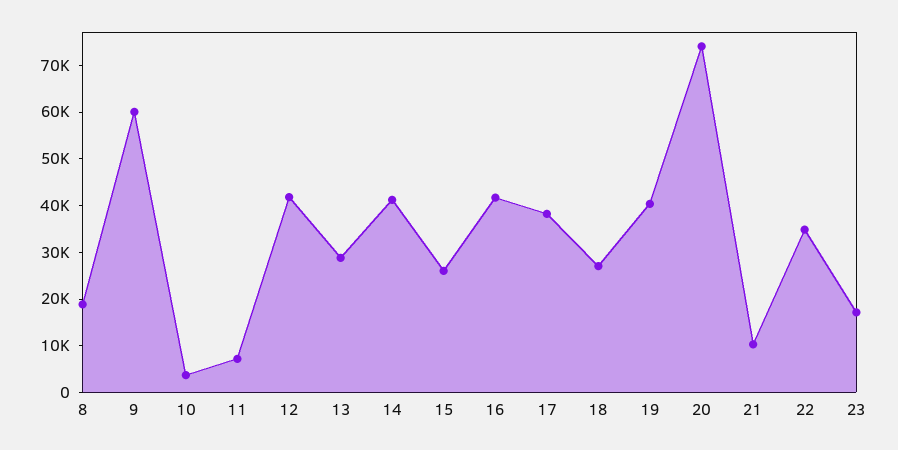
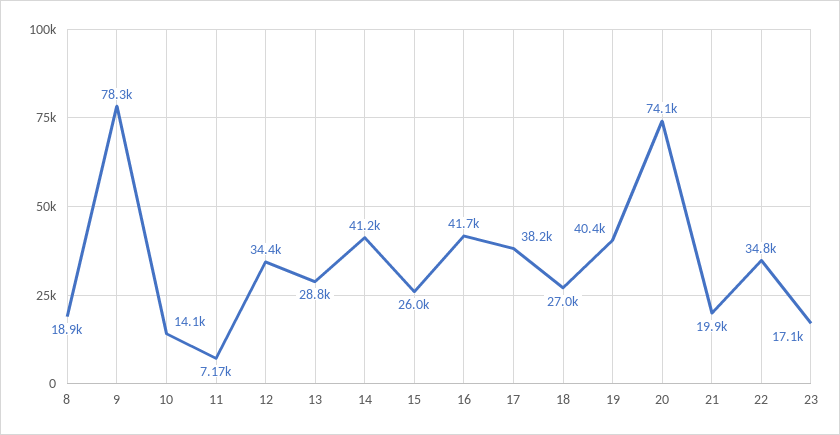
  {
    "8": 18900,
-   "9": 60000,
+   "9": 78300,
-   "10": 4000,
+   "10": 14100,
    "11": 7170,
-   "12": 42000,
+   "12": 34400,
    "13": 28800,
    "14": 41200,
    "15": 26000,
    "16": 41700,
    "17": 38200,
    "18": 27000,
    "19": 40400,
    "20": 74100,
-   "21": 10000,
+   "21": 19900,
    "22": 34800,
    "23": 17100
  }

